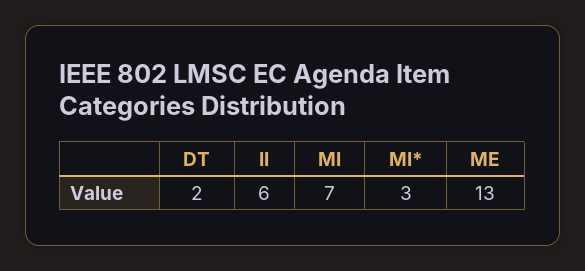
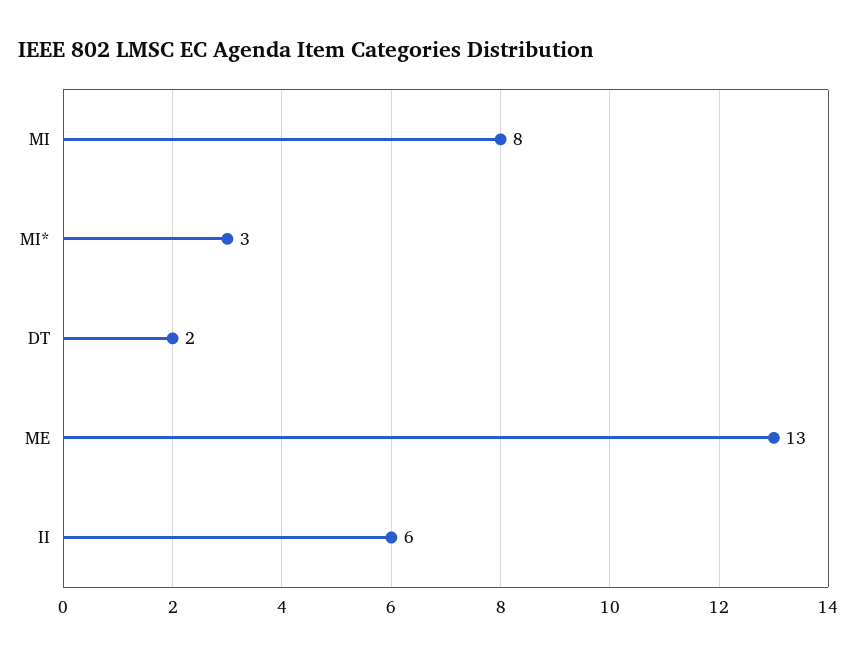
  {
    "DT": 2,
    "II": 6,
-   "MI": 7,
+   "MI": 8,
    "MI*": 3,
    "ME": 13
  }

